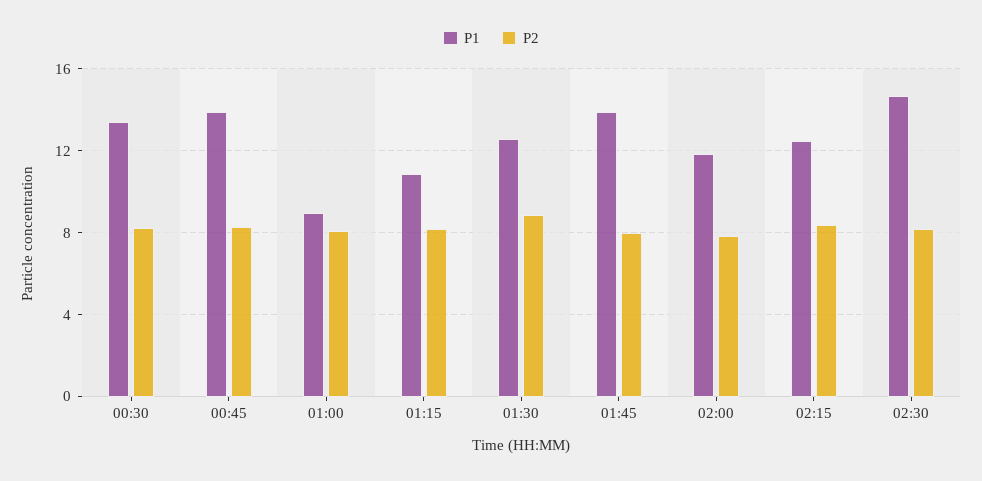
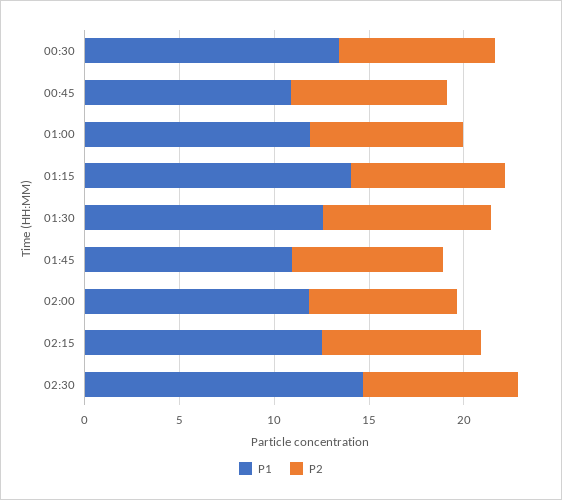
  {
    "P1": {
      "00:30": 13.5,
-     "00:45": 14,
+     "00:45": 11,
-     "01:00": 9,
+     "01:00": 12,
-     "01:15": 11,
+     "01:15": 14,
      "01:30": 12.5,
-     "01:45": 14,
+     "01:45": 11,
      "02:00": 12,
      "02:15": 12.5,
      "02:30": 14.5
    },
    "P2": {
      "00:30": 8,
      "00:45": 8.5,
      "01:00": 8,
      "01:15": 8,
      "01:30": 9,
      "01:45": 8,
      "02:00": 8,
      "02:15": 8.5,
      "02:30": 8
    }
  }

